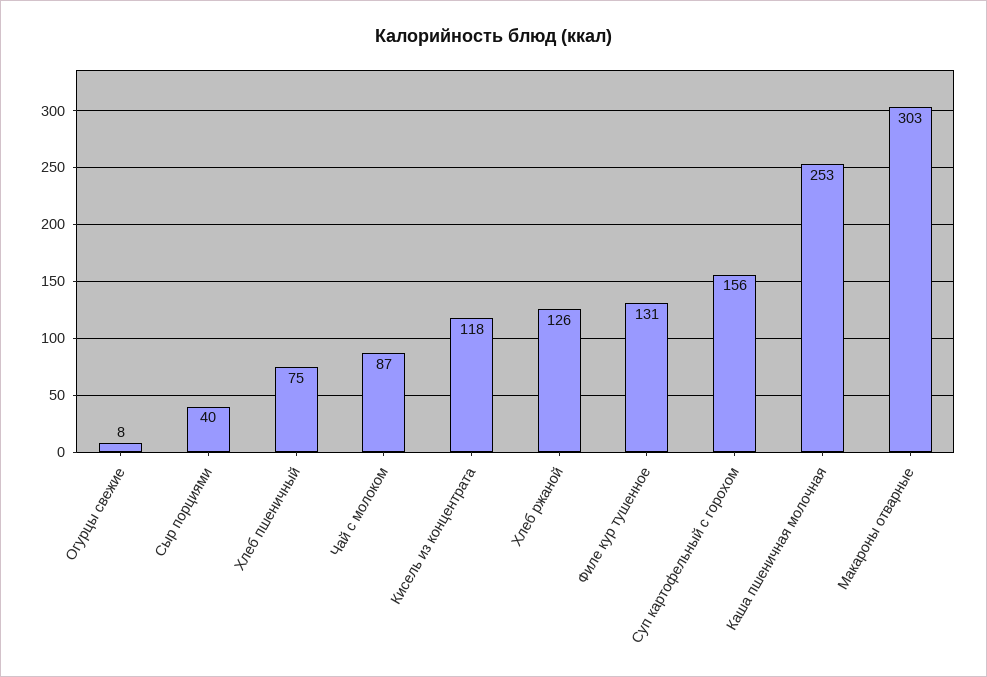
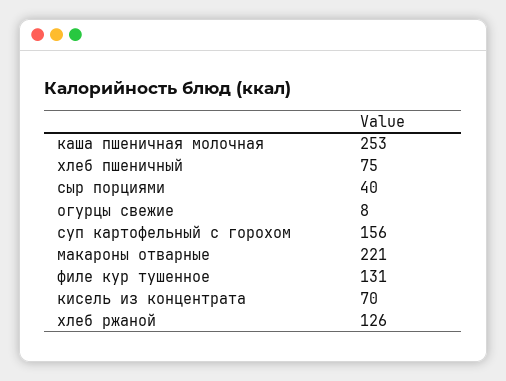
  {
    "Огурцы свежие": 8,
    "Сыр порциями": 40,
    "Хлеб пшеничный": 75,
-   "Чай с молоком": 87,
-   "Кисель из концентрата": 118,
+   "Кисель из концентрата": 70,
    "Хлеб ржаной": 126,
    "Филе кур тушенное": 131,
    "Суп картофельный с горохом": 156,
    "Каша пшеничная молочная": 253,
-   "Макароны отварные": 303
+   "Макароны отварные": 221
  }

